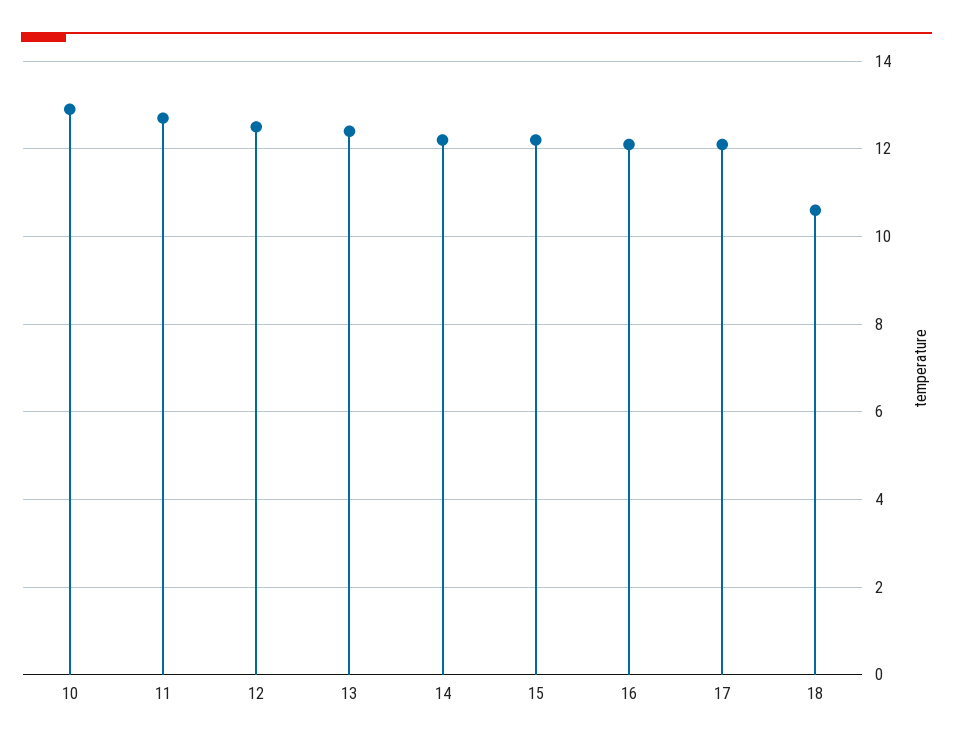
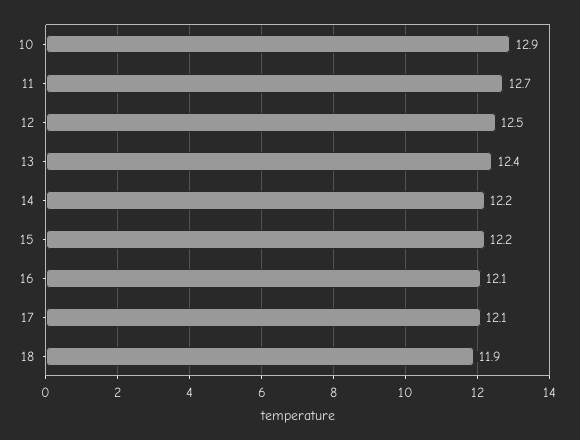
  {
    "10": 12.9,
    "11": 12.7,
    "12": 12.5,
    "13": 12.4,
    "14": 12.2,
    "15": 12.2,
    "16": 12.1,
    "17": 12.1,
-   "18": 10.5
+   "18": 11.9
  }

